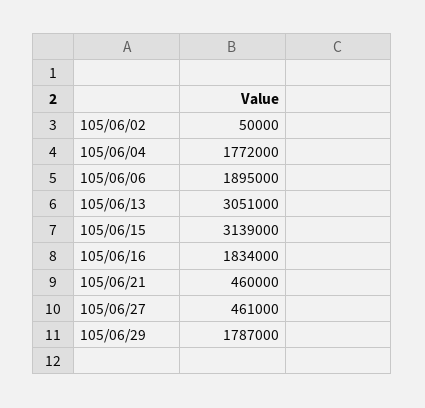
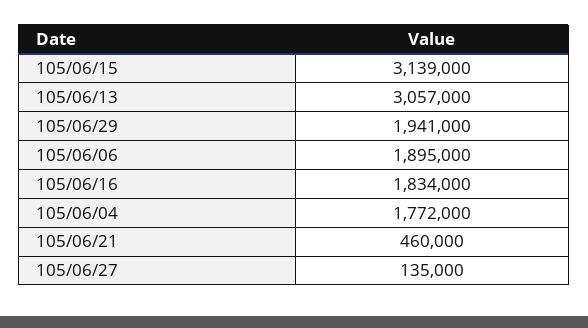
  {
-   "105/06/02": 50000,
    "105/06/04": 1772000,
    "105/06/06": 1895000,
-   "105/06/13": 3051000,
+   "105/06/13": 3057000,
    "105/06/15": 3139000,
    "105/06/16": 1834000,
    "105/06/21": 460000,
-   "105/06/27": 461000,
+   "105/06/27": 135000,
-   "105/06/29": 1787000
+   "105/06/29": 1941000
  }

